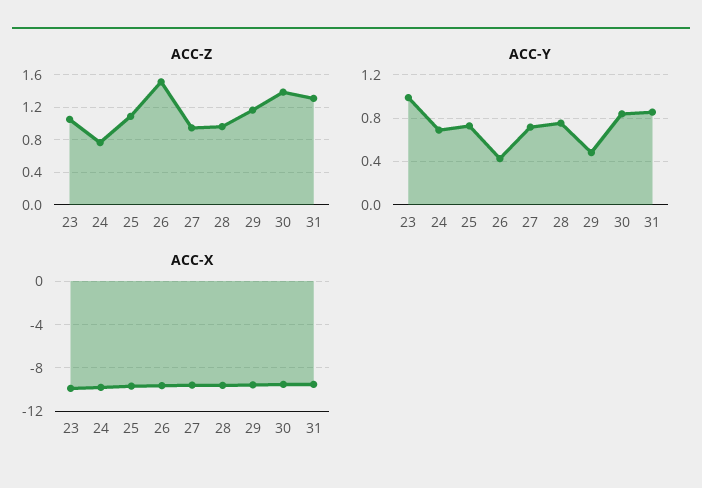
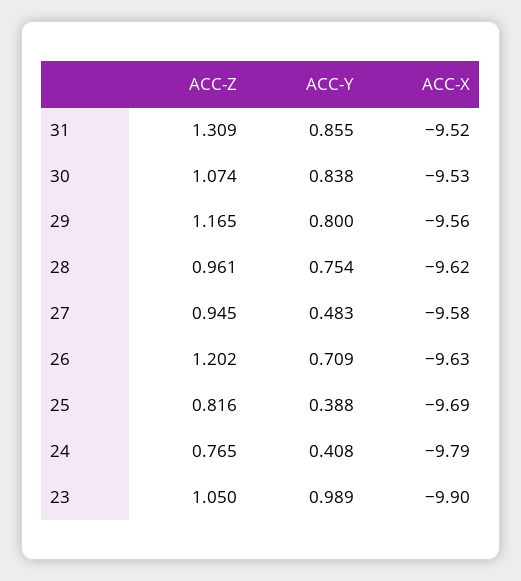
  {
    "ACC-Z": {
      "23": 1.05,
      "24": 0.765,
-     "25": 1.1,
+     "25": 0.816,
-     "26": 1.5,
+     "26": 1.202,
      "27": 0.945,
      "28": 0.961,
      "29": 1.165,
-     "30": 1.4,
+     "30": 1.074,
      "31": 1.309
    },
    "ACC-Y": {
      "23": 0.989,
-     "24": 0.7,
+     "24": 0.408,
-     "25": 0.7,
+     "25": 0.388,
-     "26": 0.4,
+     "26": 0.709,
-     "27": 0.7,
+     "27": 0.483,
      "28": 0.754,
-     "29": 0.5,
+     "29": 0.8,
      "30": 0.838,
      "31": 0.855
    },
    "ACC-X": {
      "23": -9.9,
      "24": -9.79,
      "25": -9.69,
      "26": -9.63,
      "27": -9.58,
      "28": -9.62,
      "29": -9.56,
      "30": -9.53,
      "31": -9.52
    }
  }

